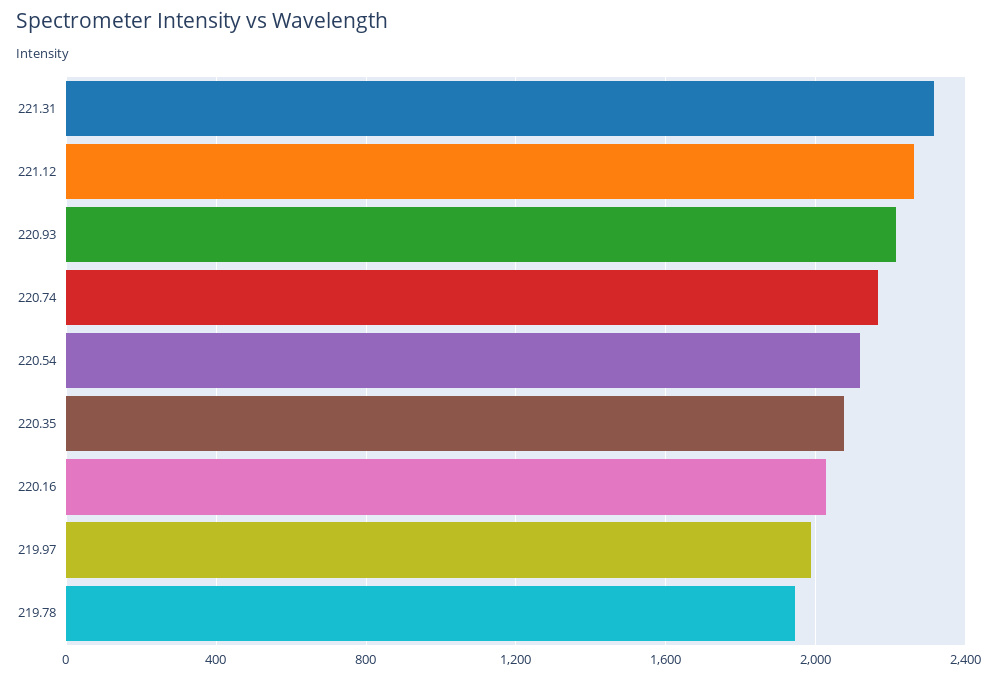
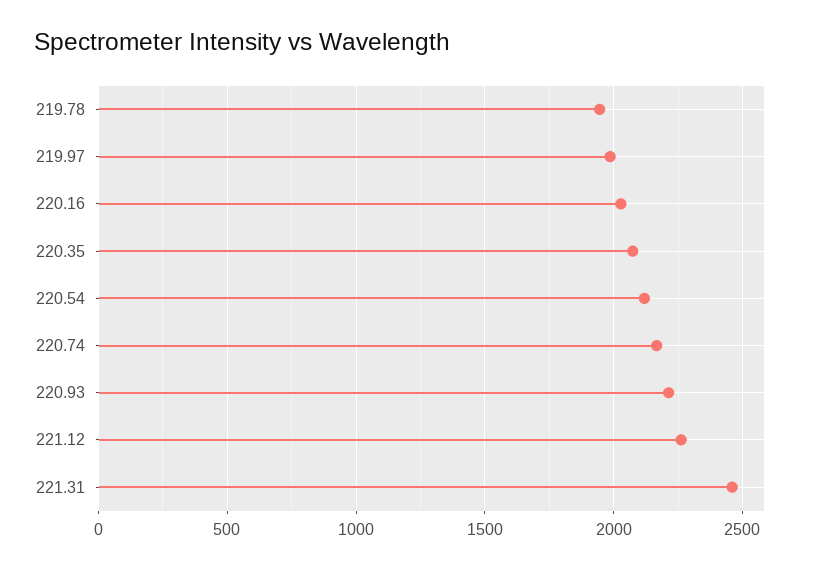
  {
-   "221.31": 2300,
+   "221.31": 2450,
    "221.12": 2250,
    "220.93": 2200,
    "220.74": 2150,
    "220.54": 2100,
    "220.35": 2050,
    "220.16": 2050,
    "219.97": 2000,
    "219.78": 1950
  }

